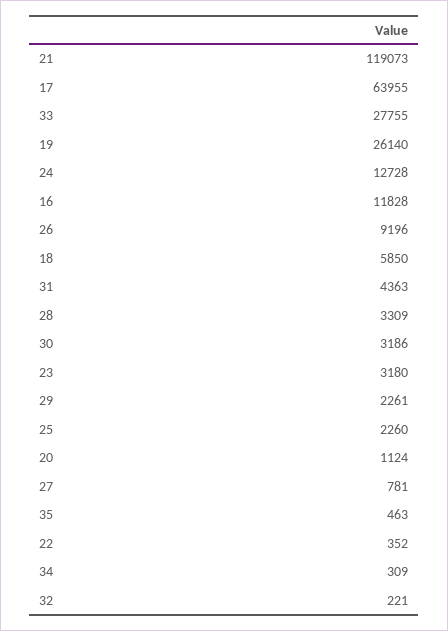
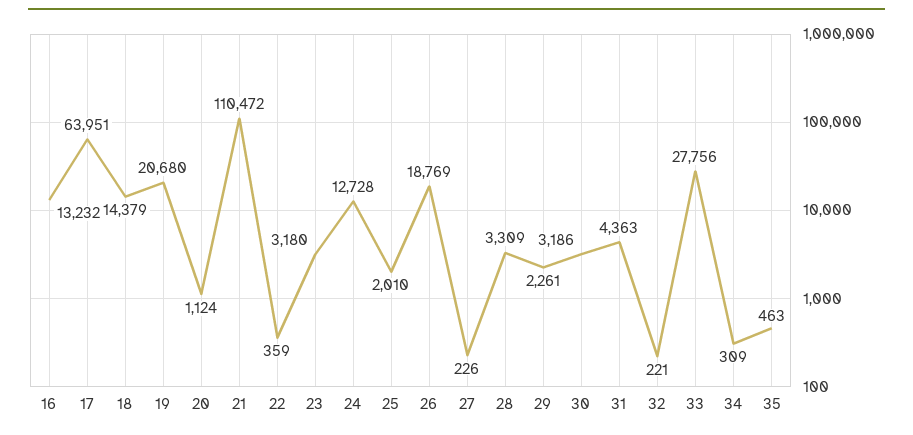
  {
-   "21": 119073,
+   "21": 110472,
-   "17": 63955,
+   "17": 63951,
-   "33": 27755,
+   "33": 27756,
-   "19": 26140,
+   "19": 20680,
    "24": 12728,
-   "16": 11828,
+   "16": 13232,
-   "26": 9196,
+   "26": 18769,
-   "18": 5850,
+   "18": 14379,
    "31": 4363,
    "28": 3309,
    "30": 3186,
    "23": 3180,
    "29": 2261,
-   "25": 2260,
+   "25": 2010,
    "20": 1124,
-   "27": 781,
+   "27": 226,
    "35": 463,
-   "22": 352,
+   "22": 359,
    "34": 309,
    "32": 221
  }

